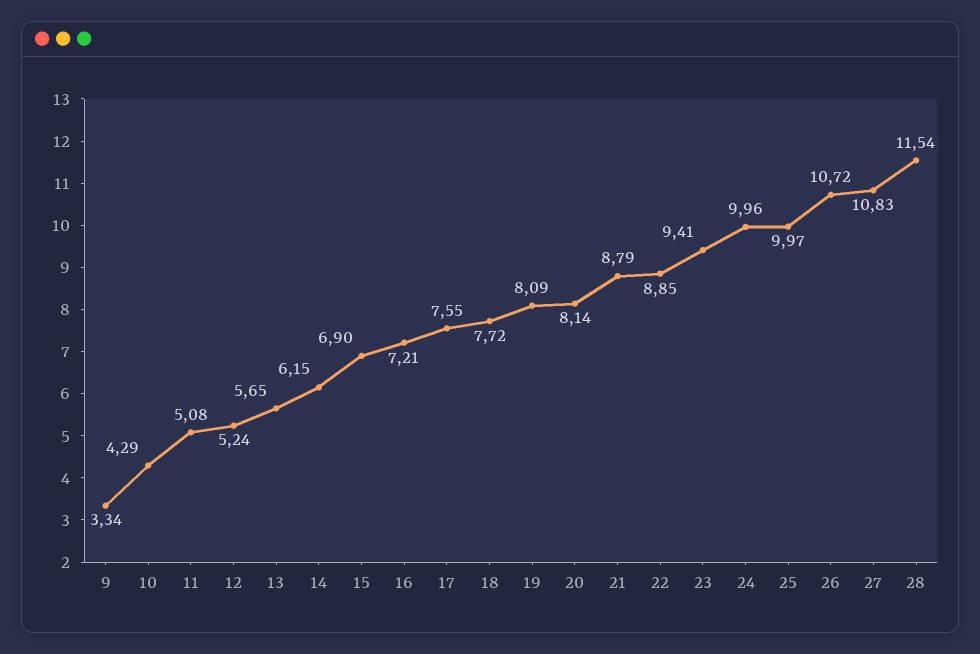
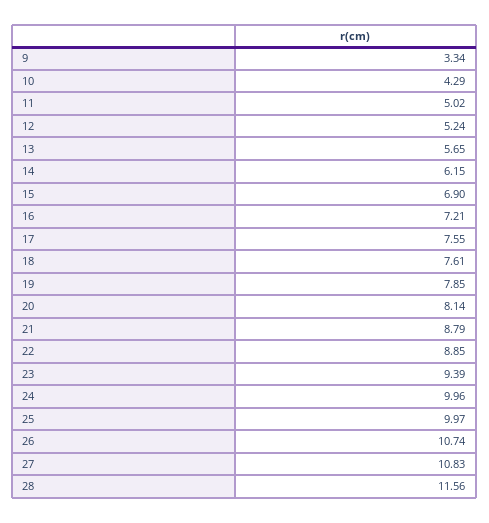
  {
    "9": 3.34,
    "10": 4.29,
-   "11": 5.08,
+   "11": 5.02,
    "12": 5.24,
    "13": 5.65,
    "14": 6.15,
    "15": 6.9,
    "16": 7.21,
    "17": 7.55,
-   "18": 7.72,
+   "18": 7.61,
-   "19": 8.09,
+   "19": 7.85,
    "20": 8.14,
    "21": 8.79,
    "22": 8.85,
-   "23": 9.41,
+   "23": 9.39,
    "24": 9.96,
    "25": 9.97,
-   "26": 10.72,
+   "26": 10.74,
    "27": 10.83,
-   "28": 11.54
+   "28": 11.56
  }

